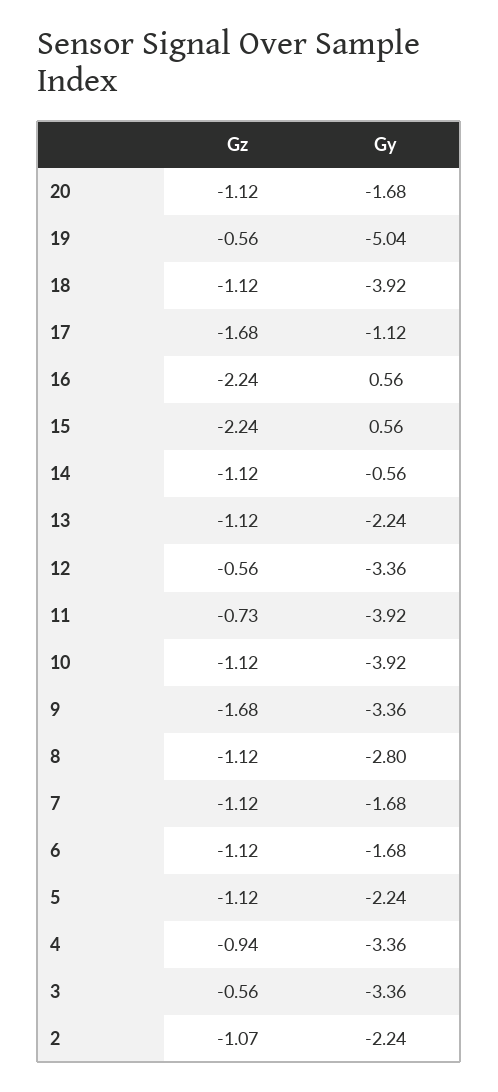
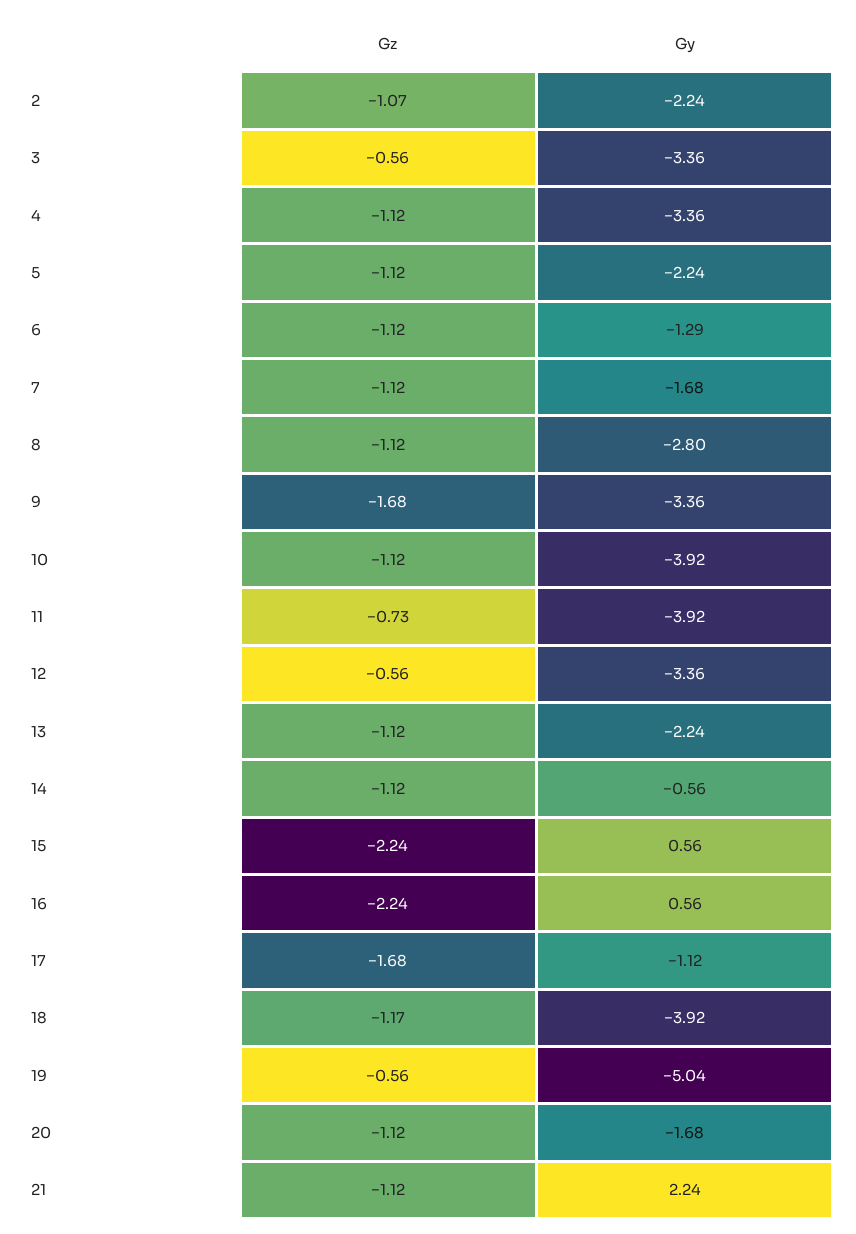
  {
    "Gz": {
      "20": -1.12,
      "19": -0.56,
-     "18": -1.12,
+     "18": -1.17,
      "17": -1.68,
      "16": -2.24,
      "15": -2.24,
      "14": -1.12,
      "13": -1.12,
      "12": -0.56,
      "11": -0.73,
      "10": -1.12,
      "9": -1.68,
      "8": -1.12,
      "7": -1.12,
      "6": -1.12,
      "5": -1.12,
-     "4": -0.94,
+     "4": -1.12,
      "3": -0.56,
-     "2": -1.07
+     "2": -1.07,
+     "21": -1.12
    },
    "Gy": {
      "20": -1.68,
      "19": -5.04,
      "18": -3.92,
      "17": -1.12,
      "16": 0.56,
      "15": 0.56,
      "14": -0.56,
      "13": -2.24,
      "12": -3.36,
      "11": -3.92,
      "10": -3.92,
      "9": -3.36,
      "8": -2.8,
      "7": -1.68,
-     "6": -1.68,
+     "6": -1.29,
      "5": -2.24,
      "4": -3.36,
      "3": -3.36,
-     "2": -2.24
+     "2": -2.24,
+     "21": 2.24
    }
  }

